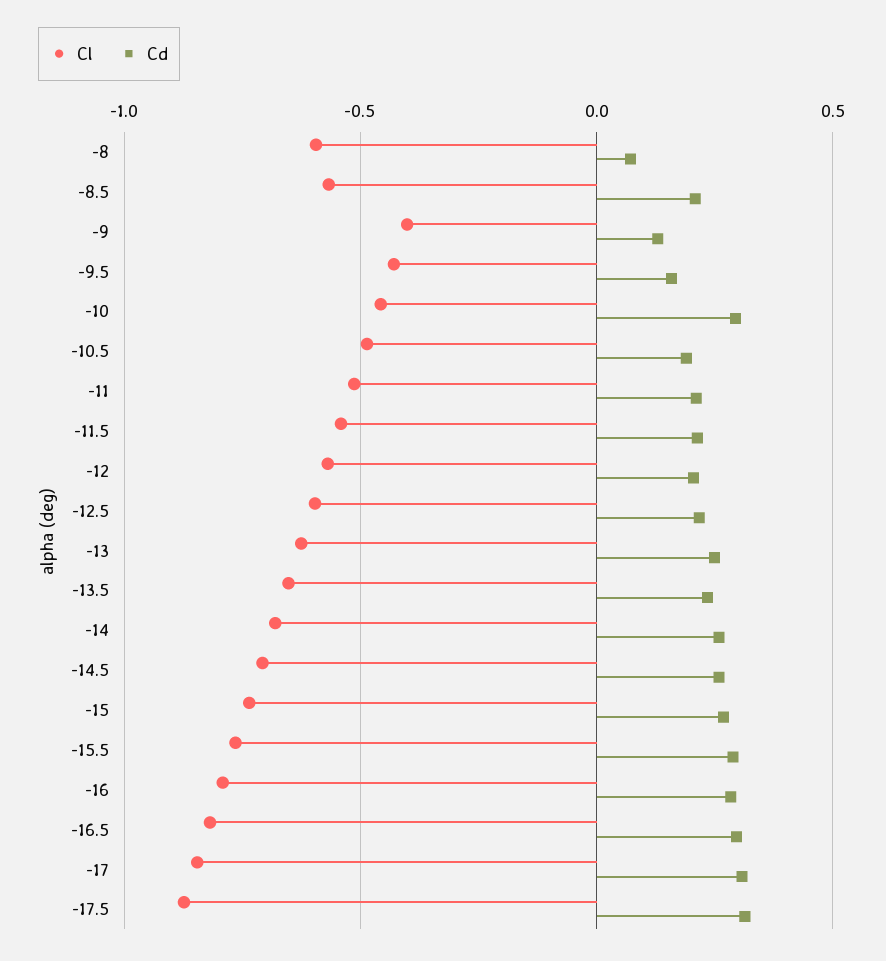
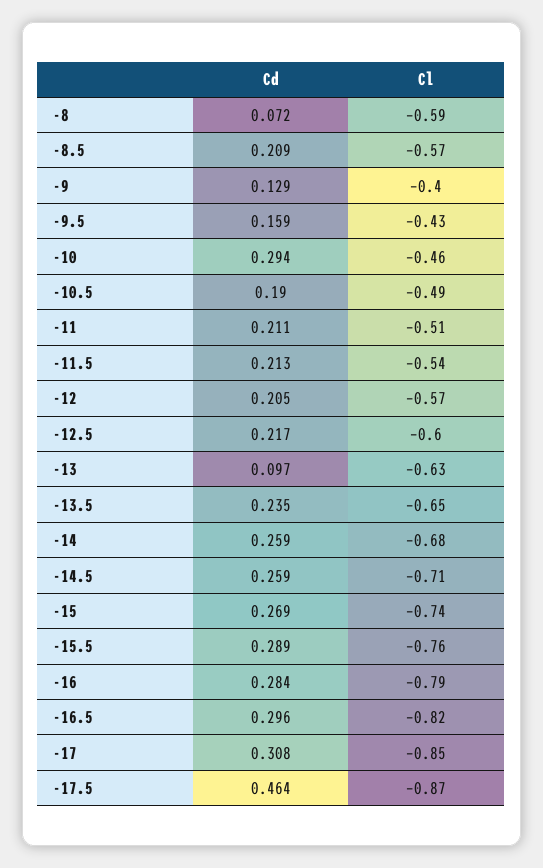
  {
    "Cl": {
      "-8": -0.59,
      "-8.5": -0.57,
      "-9": -0.4,
      "-9.5": -0.43,
      "-10": -0.46,
      "-10.5": -0.49,
      "-11": -0.51,
      "-11.5": -0.54,
      "-12": -0.57,
      "-12.5": -0.6,
      "-13": -0.63,
      "-13.5": -0.65,
      "-14": -0.68,
      "-14.5": -0.71,
      "-15": -0.74,
      "-15.5": -0.76,
      "-16": -0.79,
      "-16.5": -0.82,
      "-17": -0.85,
      "-17.5": -0.87
    },
    "Cd": {
      "-8": 0.072,
      "-8.5": 0.209,
      "-9": 0.129,
      "-9.5": 0.159,
      "-10": 0.294,
      "-10.5": 0.19,
      "-11": 0.211,
      "-11.5": 0.213,
      "-12": 0.205,
      "-12.5": 0.217,
-     "-13": 0.25,
+     "-13": 0.097,
      "-13.5": 0.235,
      "-14": 0.259,
      "-14.5": 0.259,
      "-15": 0.269,
      "-15.5": 0.289,
      "-16": 0.284,
      "-16.5": 0.296,
      "-17": 0.308,
-     "-17.5": 0.3
+     "-17.5": 0.464
    }
  }

